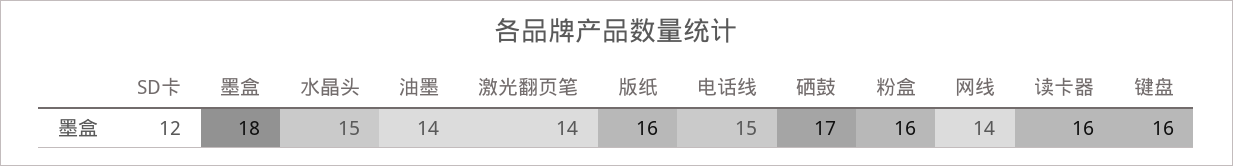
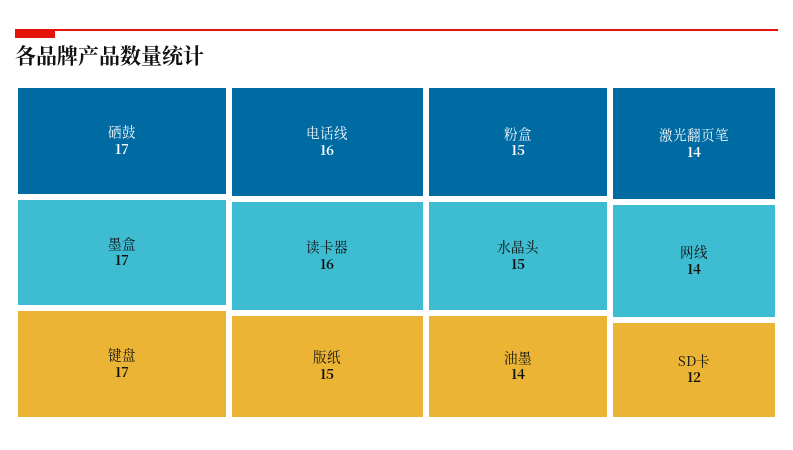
  {
    "SD卡": 12,
-   "墨盒": 18,
+   "墨盒": 17,
    "水晶头": 15,
    "油墨": 14,
    "激光翻页笔": 14,
-   "版纸": 16,
+   "版纸": 15,
-   "电话线": 15,
+   "电话线": 16,
    "硒鼓": 17,
-   "粉盒": 16,
+   "粉盒": 15,
    "网线": 14,
    "读卡器": 16,
-   "键盘": 16
+   "键盘": 17
  }

